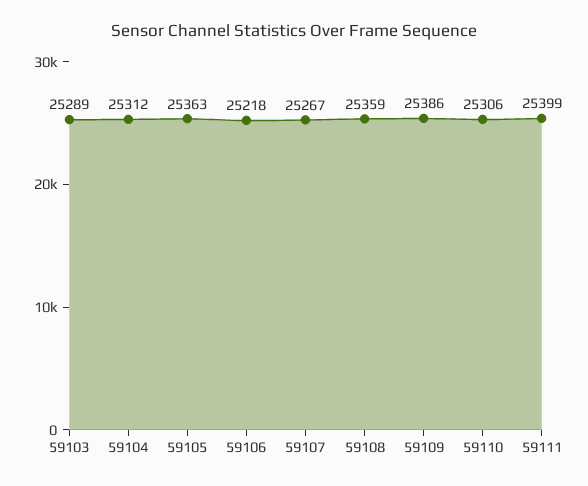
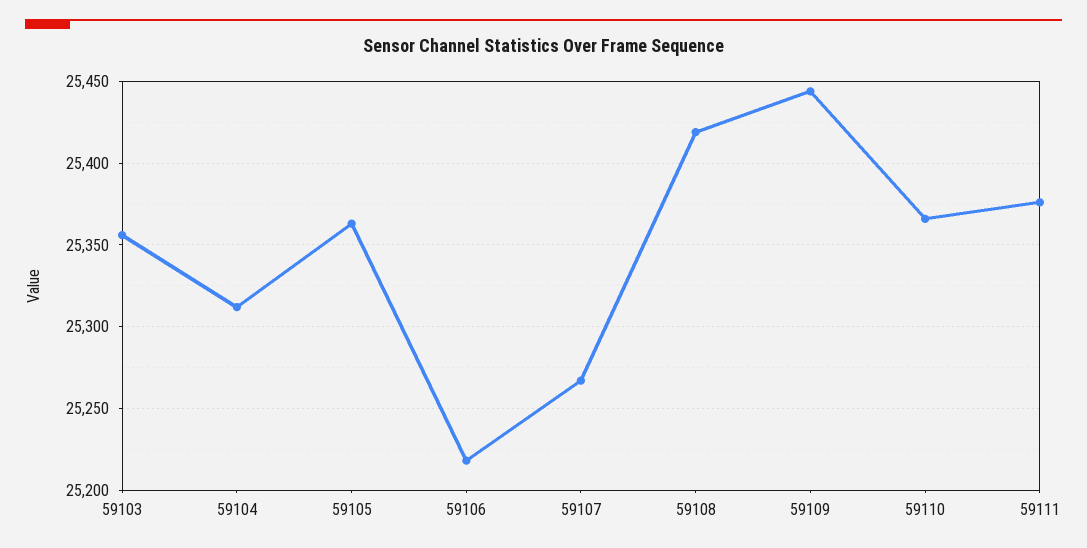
  {
-   "59103": 25289,
+   "59103": 25355,
    "59104": 25312,
    "59105": 25363,
    "59106": 25218,
    "59107": 25267,
-   "59108": 25359,
+   "59108": 25420,
-   "59109": 25386,
+   "59109": 25445,
-   "59110": 25306,
+   "59110": 25365,
-   "59111": 25399
+   "59111": 25375
  }

